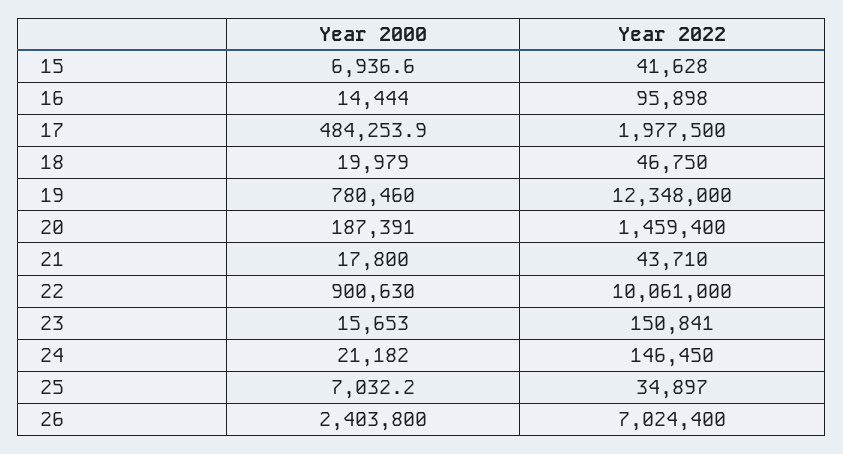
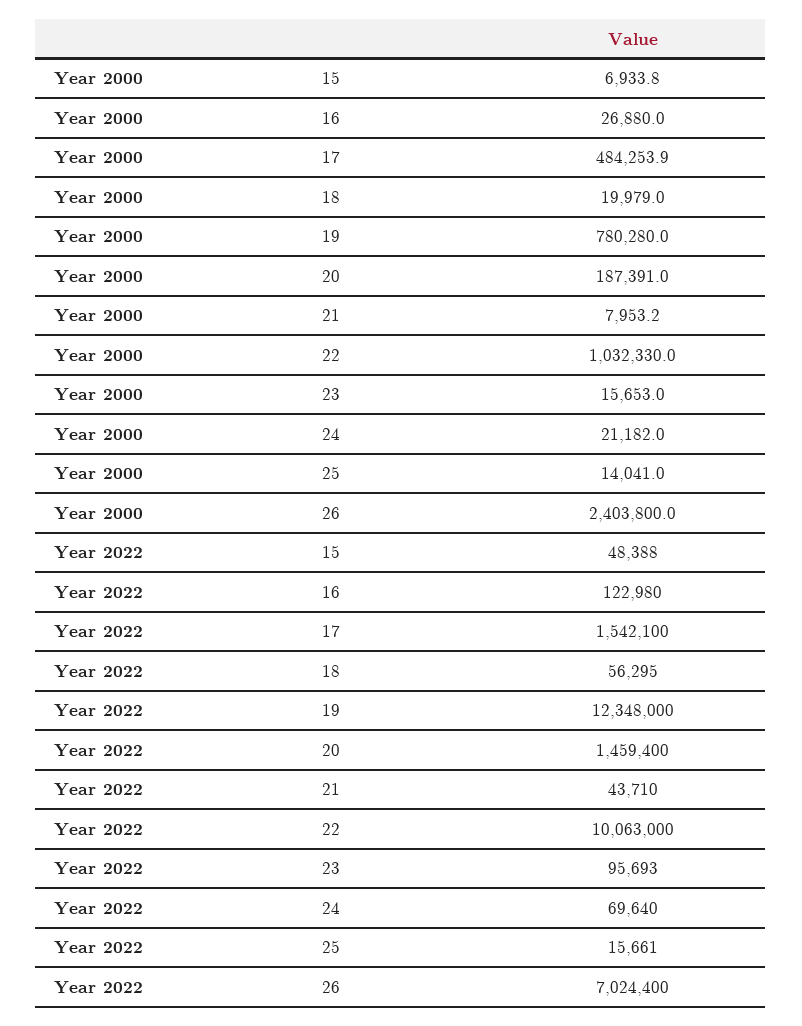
  {
    "Year 2000": {
-     "15": 6936.6,
+     "15": 6933.8,
-     "16": 14444,
+     "16": 26880,
      "17": 484253.9,
      "18": 19979,
-     "19": 780460,
+     "19": 780280,
      "20": 187391,
-     "21": 17800,
+     "21": 7953.2,
-     "22": 900630,
+     "22": 1032330,
      "23": 15653,
      "24": 21182,
-     "25": 7032.2,
+     "25": 14041,
      "26": 2403800
    },
    "Year 2022": {
-     "15": 41628,
+     "15": 48388,
-     "16": 95898,
+     "16": 122980,
-     "17": 1977500,
+     "17": 1542100,
-     "18": 46750,
+     "18": 56295,
      "19": 12348000,
      "20": 1459400,
      "21": 43710,
-     "22": 10061000,
+     "22": 10063000,
-     "23": 150841,
+     "23": 95693,
-     "24": 146450,
+     "24": 69640,
-     "25": 34897,
+     "25": 15661,
      "26": 7024400
    }
  }

